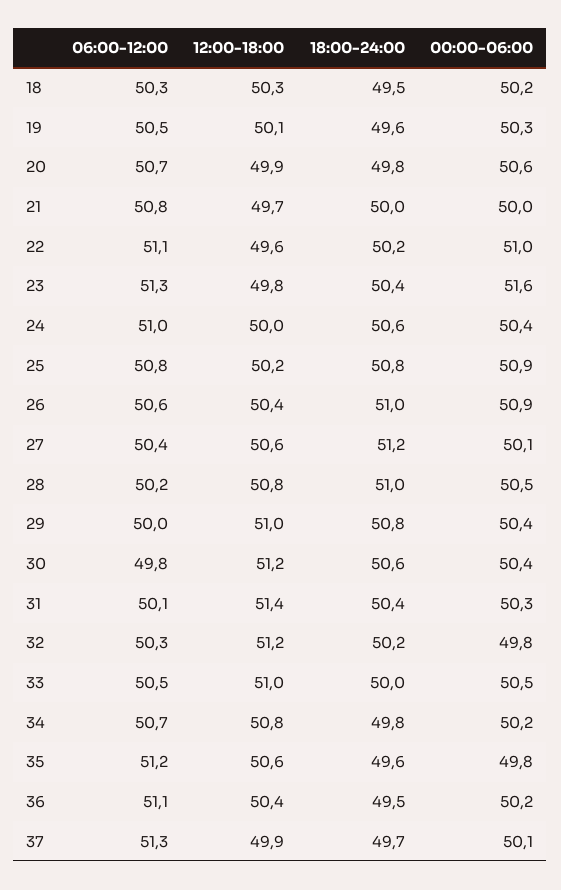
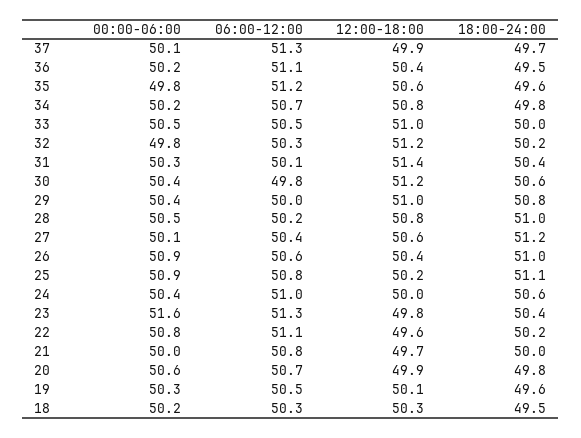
  {
    "06:00-12:00": {
      "18": 50.3,
      "19": 50.5,
      "20": 50.7,
      "21": 50.8,
      "22": 51.1,
      "23": 51.3,
      "24": 51,
      "25": 50.8,
      "26": 50.6,
      "27": 50.4,
      "28": 50.2,
      "29": 50,
      "30": 49.8,
      "31": 50.1,
      "32": 50.3,
      "33": 50.5,
      "34": 50.7,
      "35": 51.2,
      "36": 51.1,
      "37": 51.3
    },
    "12:00-18:00": {
      "18": 50.3,
      "19": 50.1,
      "20": 49.9,
      "21": 49.7,
      "22": 49.6,
      "23": 49.8,
      "24": 50,
      "25": 50.2,
      "26": 50.4,
      "27": 50.6,
      "28": 50.8,
      "29": 51,
      "30": 51.2,
      "31": 51.4,
      "32": 51.2,
      "33": 51,
      "34": 50.8,
      "35": 50.6,
      "36": 50.4,
      "37": 49.9
    },
    "18:00-24:00": {
      "18": 49.5,
      "19": 49.6,
      "20": 49.8,
      "21": 50,
      "22": 50.2,
      "23": 50.4,
      "24": 50.6,
-     "25": 50.8,
+     "25": 51.1,
      "26": 51,
      "27": 51.2,
      "28": 51,
      "29": 50.8,
      "30": 50.6,
      "31": 50.4,
      "32": 50.2,
      "33": 50,
      "34": 49.8,
      "35": 49.6,
      "36": 49.5,
      "37": 49.7
    },
    "00:00-06:00": {
      "18": 50.2,
      "19": 50.3,
      "20": 50.6,
      "21": 50,
-     "22": 51,
+     "22": 50.8,
      "23": 51.6,
      "24": 50.4,
      "25": 50.9,
      "26": 50.9,
      "27": 50.1,
      "28": 50.5,
      "29": 50.4,
      "30": 50.4,
      "31": 50.3,
      "32": 49.8,
      "33": 50.5,
      "34": 50.2,
      "35": 49.8,
      "36": 50.2,
      "37": 50.1
    }
  }

